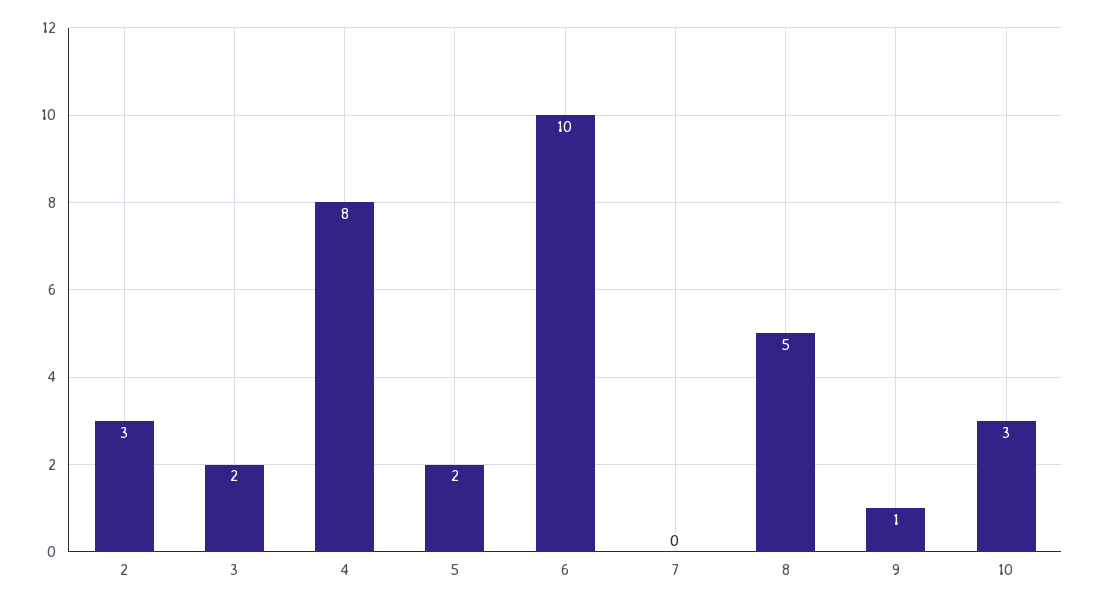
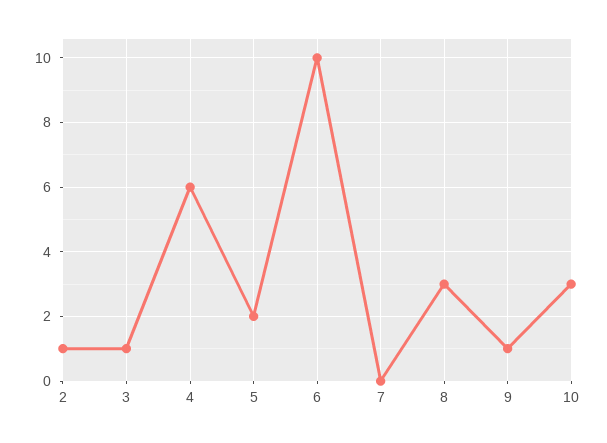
  {
-   "2": 3,
+   "2": 1,
-   "3": 2,
+   "3": 1,
-   "4": 8,
+   "4": 6,
    "5": 2,
    "6": 10,
    "7": 0,
-   "8": 5,
+   "8": 3,
    "9": 1,
    "10": 3
  }

